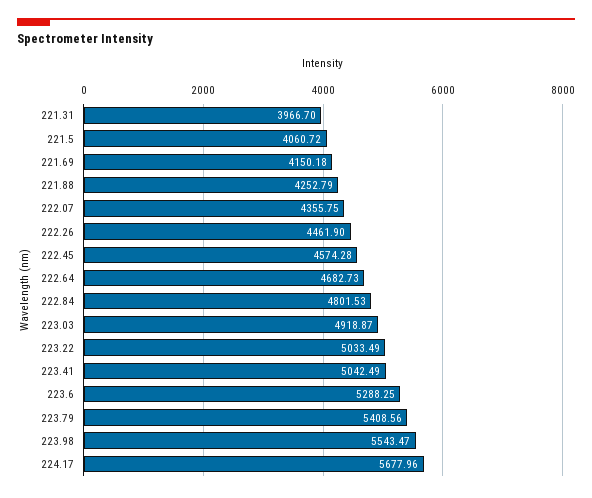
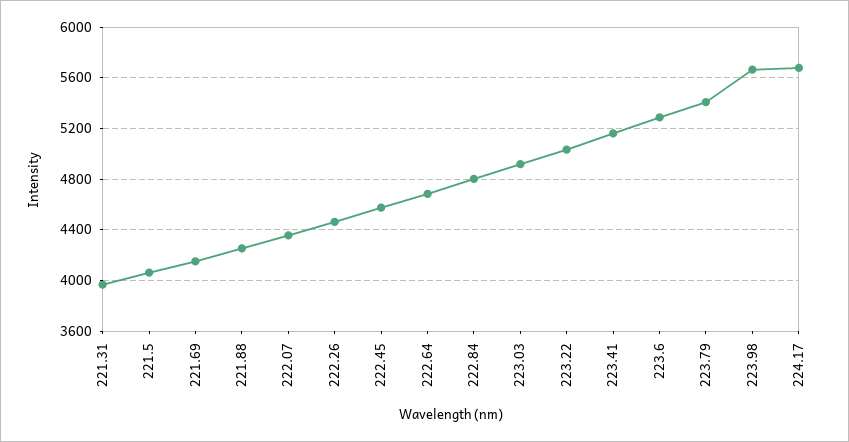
  {
    "221.31": 3966.7,
    "221.5": 4060.72,
    "221.69": 4150.18,
    "221.88": 4252.79,
    "222.07": 4355.75,
    "222.26": 4461.9,
    "222.45": 4574.28,
    "222.64": 4682.73,
    "222.84": 4801.53,
    "223.03": 4918.87,
    "223.22": 5033.49,
-   "223.41": 5042.49,
+   "223.41": 5150,
    "223.6": 5288.25,
    "223.79": 5408.56,
-   "223.98": 5543.47,
+   "223.98": 5650,
    "224.17": 5677.96
  }

